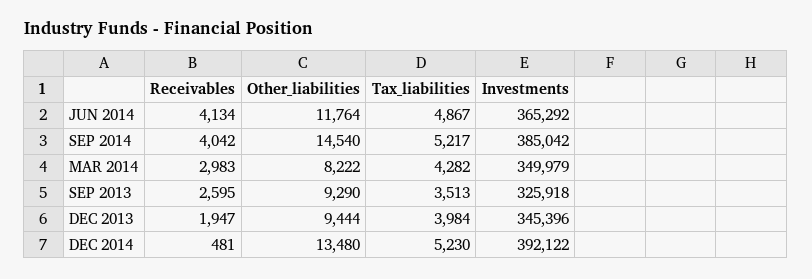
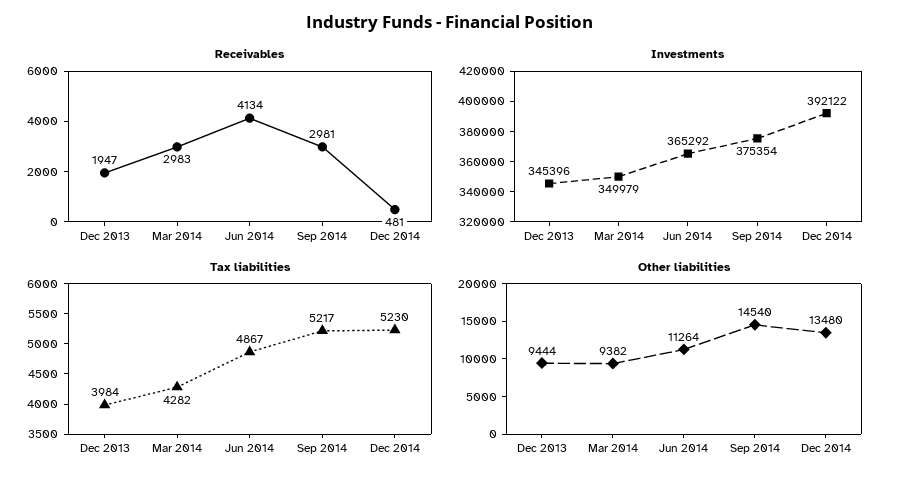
  {
    "Receivables": {
      "JUN 2014": 4134,
-     "SEP 2014": 4042,
+     "SEP 2014": 2981,
      "MAR 2014": 2983,
-     "SEP 2013": 2595,
      "DEC 2013": 1947,
      "DEC 2014": 481
    },
    "Other_liabilities": {
-     "JUN 2014": 11764,
+     "JUN 2014": 11264,
      "SEP 2014": 14540,
-     "MAR 2014": 8222,
+     "MAR 2014": 9382,
-     "SEP 2013": 9290,
      "DEC 2013": 9444,
      "DEC 2014": 13480
    },
    "Tax_liabilities": {
      "JUN 2014": 4867,
      "SEP 2014": 5217,
      "MAR 2014": 4282,
-     "SEP 2013": 3513,
      "DEC 2013": 3984,
      "DEC 2014": 5230
    },
    "Investments": {
      "JUN 2014": 365292,
-     "SEP 2014": 385042,
+     "SEP 2014": 375354,
      "MAR 2014": 349979,
-     "SEP 2013": 325918,
      "DEC 2013": 345396,
      "DEC 2014": 392122
    }
  }

